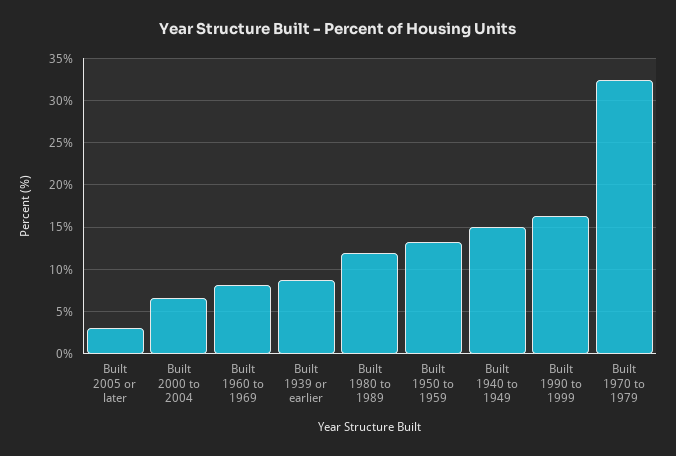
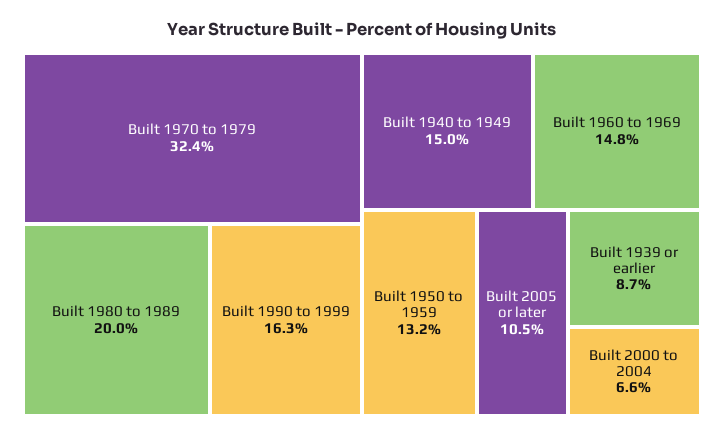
  {
-   "Built 2005 or later": 3,
+   "Built 2005 or later": 10.5,
    "Built 2000 to 2004": 6.6,
-   "Built 1960 to 1969": 8,
+   "Built 1960 to 1969": 14.8,
    "Built 1939 or earlier": 8.7,
-   "Built 1980 to 1989": 12,
+   "Built 1980 to 1989": 20,
    "Built 1950 to 1959": 13.2,
    "Built 1940 to 1949": 15,
    "Built 1990 to 1999": 16.3,
    "Built 1970 to 1979": 32.4
  }

